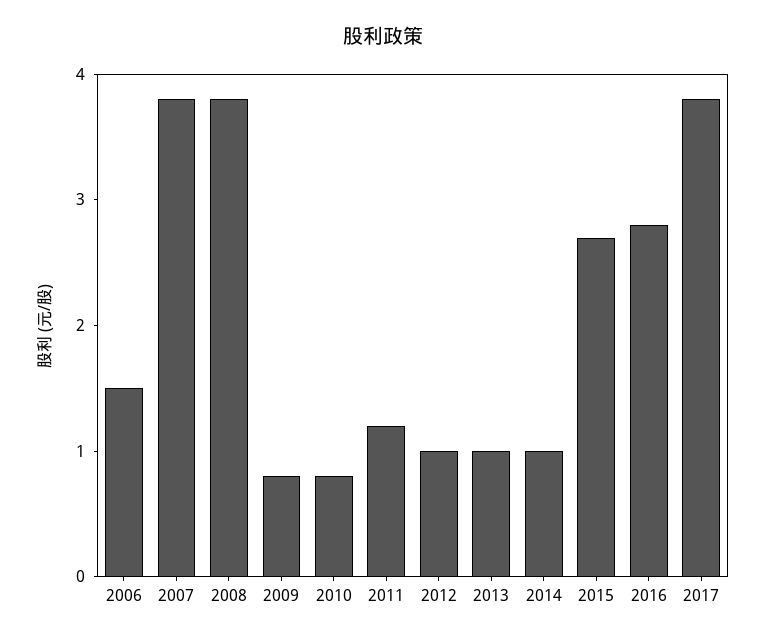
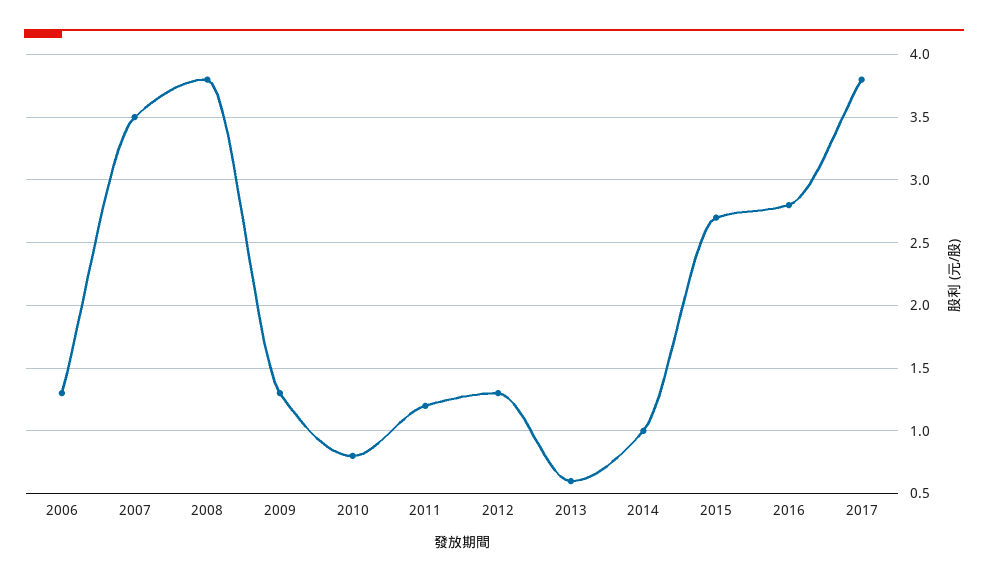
  {
-   "2006": 1.5,
+   "2006": 1.3,
-   "2007": 3.8,
+   "2007": 3.5,
    "2008": 3.8,
-   "2009": 0.8,
+   "2009": 1.3,
    "2010": 0.8,
    "2011": 1.2,
-   "2012": 1,
+   "2012": 1.3,
-   "2013": 1,
+   "2013": 0.6,
    "2014": 1,
    "2015": 2.7,
    "2016": 2.8,
    "2017": 3.8
  }

